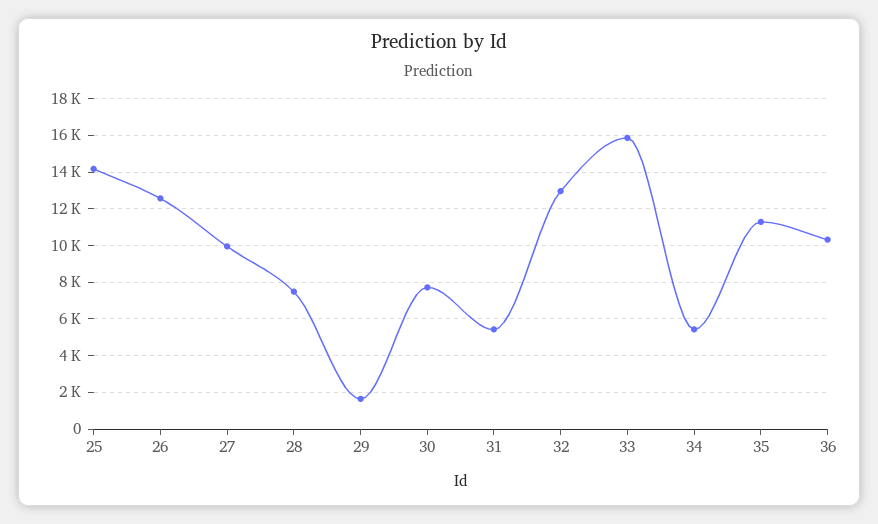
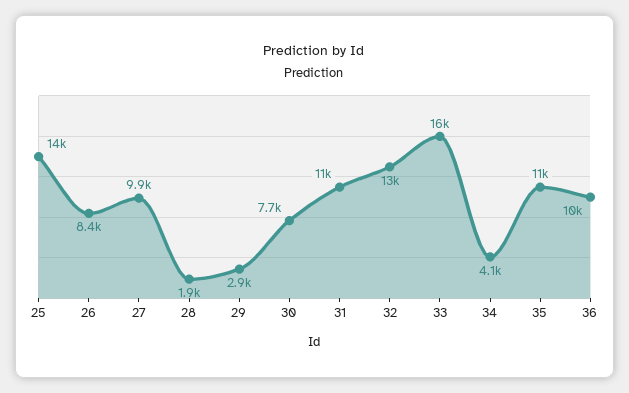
  {
    "25": 14000,
-   "26": 12500,
+   "26": 8400,
    "27": 9900,
-   "28": 7500,
+   "28": 1900,
-   "29": 1500,
+   "29": 2900,
    "30": 7700,
-   "31": 5500,
+   "31": 11000,
    "32": 13000,
    "33": 16000,
-   "34": 5500,
+   "34": 4100,
    "35": 11000,
    "36": 10000
  }

